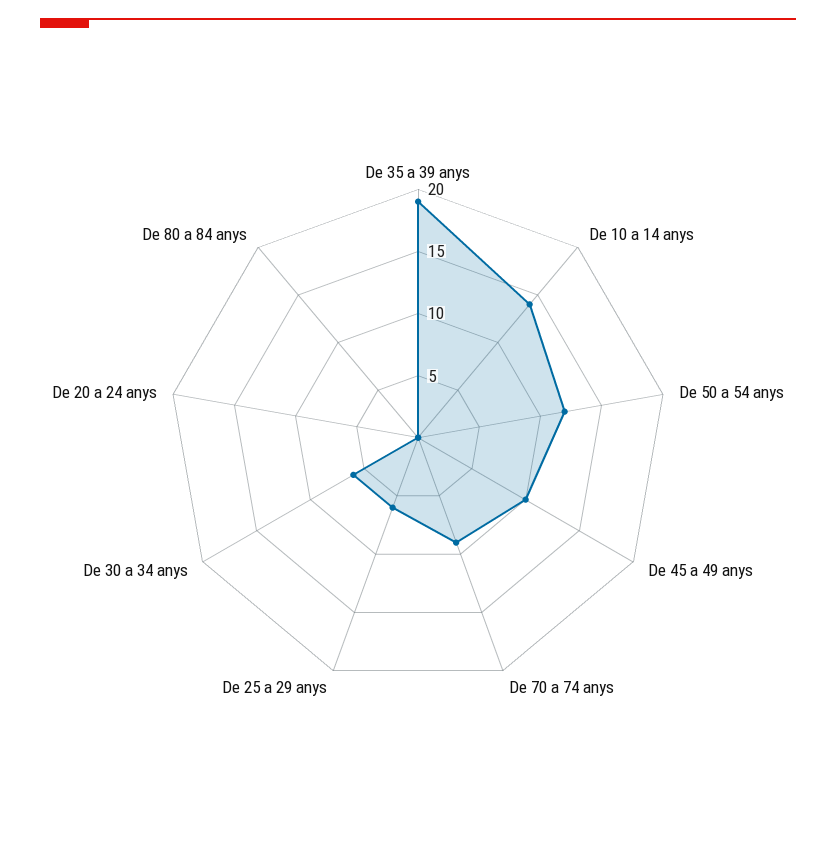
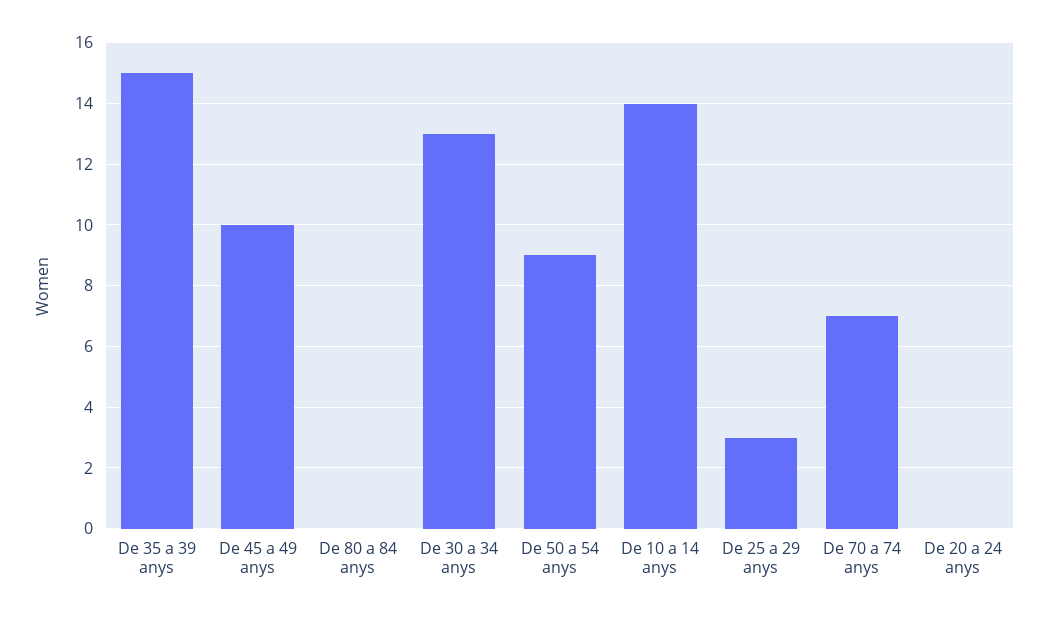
  {
-   "De 35 a 39 anys": 19,
+   "De 35 a 39 anys": 15,
    "De 10 a 14 anys": 14,
-   "De 50 a 54 anys": 12,
+   "De 50 a 54 anys": 9,
    "De 45 a 49 anys": 10,
-   "De 70 a 74 anys": 9,
+   "De 70 a 74 anys": 7,
-   "De 25 a 29 anys": 6,
+   "De 25 a 29 anys": 3,
-   "De 30 a 34 anys": 6,
+   "De 30 a 34 anys": 13,
    "De 20 a 24 anys": 0,
    "De 80 a 84 anys": 0
  }

